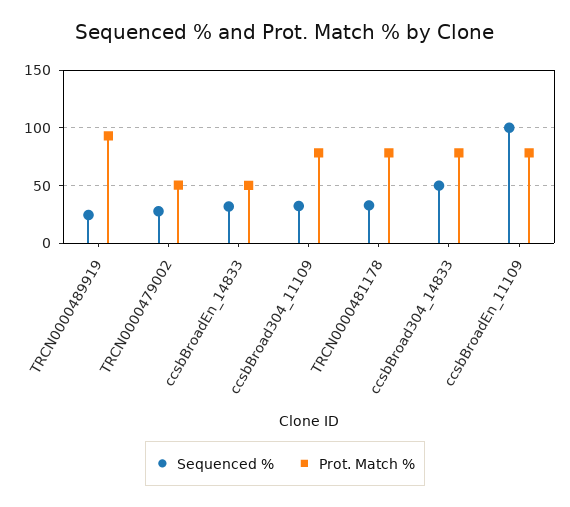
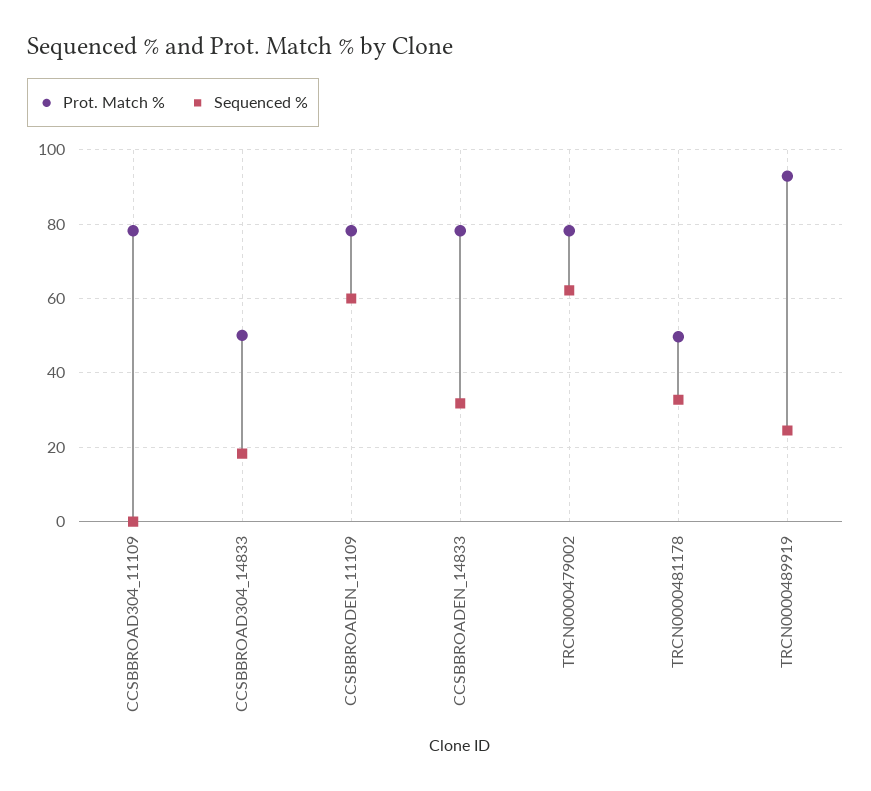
  {
    "Sequenced %": {
      "TRCN0000489919": 24,
-     "TRCN0000479002": 30,
+     "TRCN0000479002": 62,
      "ccsbBroadEn_14833": 32,
-     "ccsbBroad304_11109": 30,
+     "ccsbBroad304_11109": 0,
      "TRCN0000481178": 32,
-     "ccsbBroad304_14833": 50,
+     "ccsbBroad304_14833": 18,
-     "ccsbBroadEn_11109": 100
+     "ccsbBroadEn_11109": 60
    },
    "Prot. Match %": {
      "TRCN0000489919": 92,
-     "TRCN0000479002": 50,
+     "TRCN0000479002": 78,
-     "ccsbBroadEn_14833": 50,
+     "ccsbBroadEn_14833": 78,
      "ccsbBroad304_11109": 78,
-     "TRCN0000481178": 80,
+     "TRCN0000481178": 50,
-     "ccsbBroad304_14833": 80,
+     "ccsbBroad304_14833": 50,
      "ccsbBroadEn_11109": 78
    }
  }

